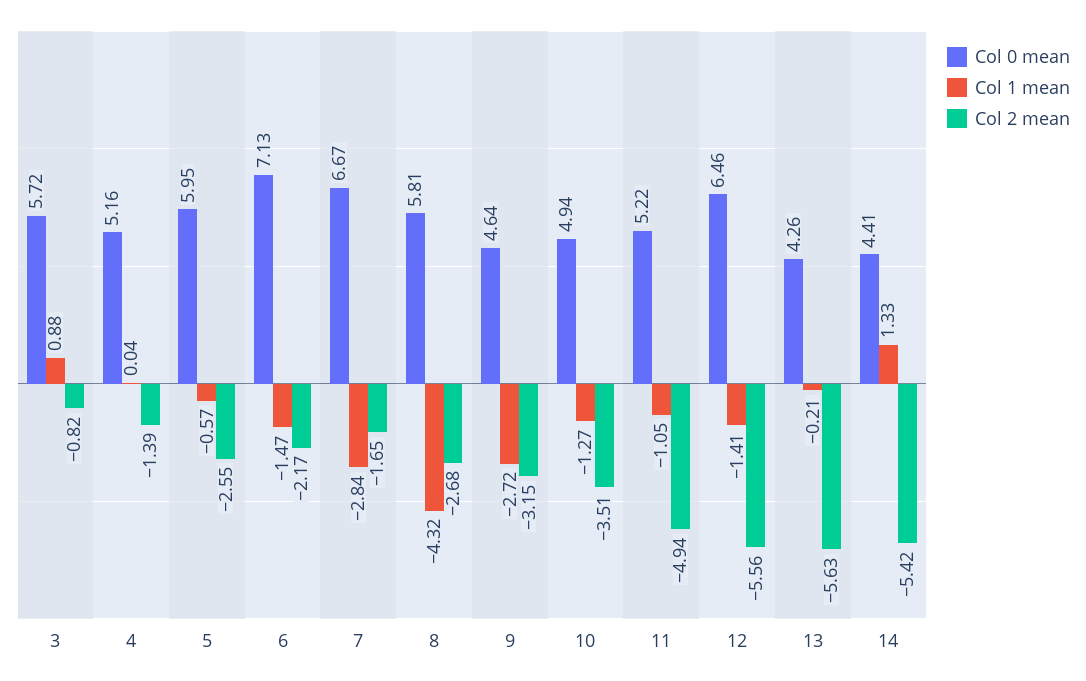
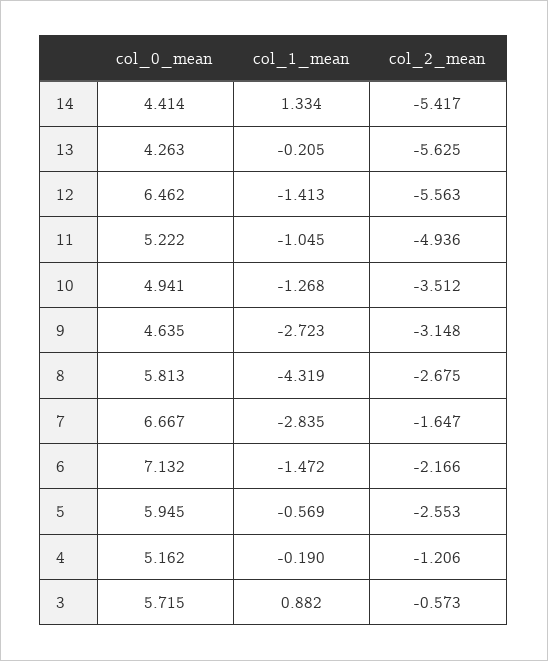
  {
    "Col 0 mean": {
      "3": 5.715,
      "4": 5.162,
      "5": 5.945,
      "6": 7.132,
      "7": 6.667,
      "8": 5.813,
      "9": 4.635,
      "10": 4.941,
      "11": 5.222,
      "12": 6.462,
      "13": 4.263,
      "14": 4.414
    },
    "Col 1 mean": {
      "3": 0.882,
-     "4": 0.04,
+     "4": -0.19,
      "5": -0.569,
      "6": -1.472,
      "7": -2.835,
      "8": -4.319,
      "9": -2.723,
      "10": -1.268,
      "11": -1.045,
      "12": -1.413,
      "13": -0.205,
      "14": 1.334
    },
    "Col 2 mean": {
-     "3": -0.82,
+     "3": -0.573,
-     "4": -1.39,
+     "4": -1.206,
      "5": -2.553,
      "6": -2.166,
      "7": -1.647,
      "8": -2.675,
      "9": -3.148,
      "10": -3.512,
      "11": -4.936,
      "12": -5.563,
      "13": -5.625,
      "14": -5.417
    }
  }

